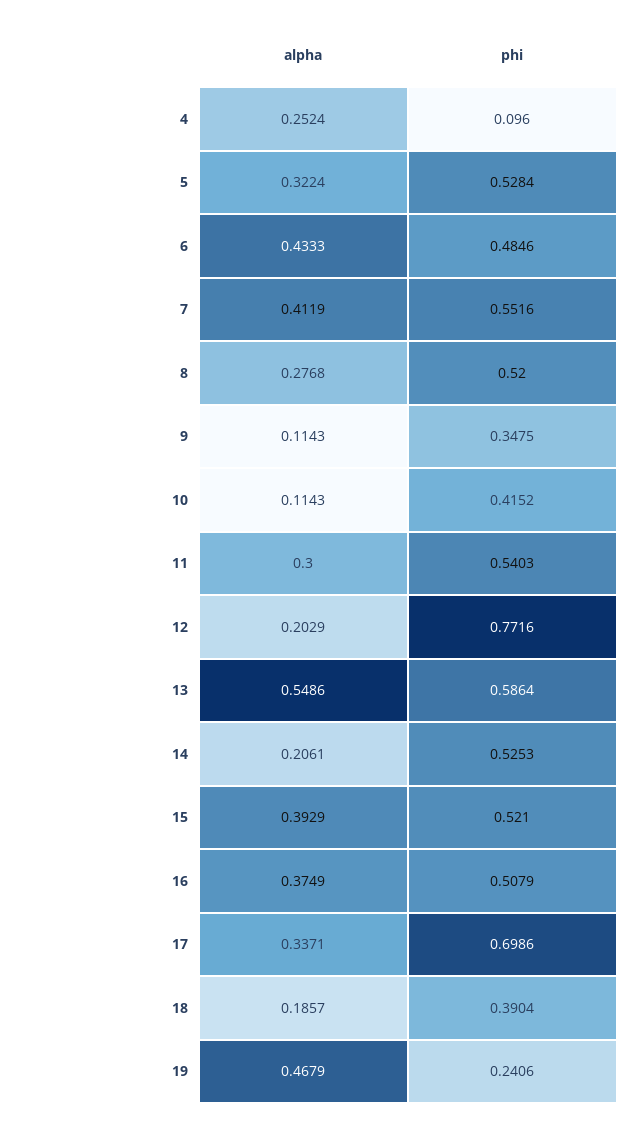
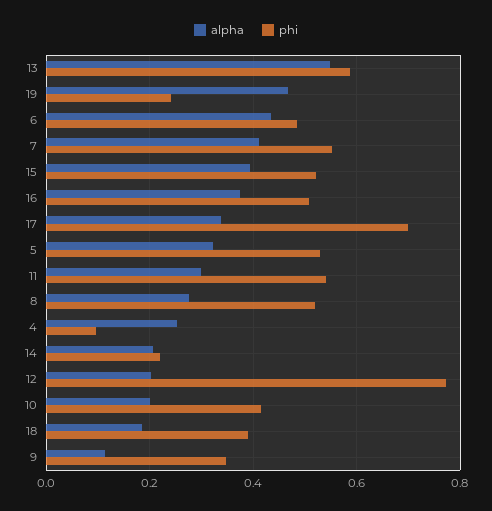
  {
    "alpha": {
      "4": 0.2524,
      "5": 0.3224,
      "6": 0.4333,
      "7": 0.4119,
      "8": 0.2768,
      "9": 0.1143,
-     "10": 0.1143,
+     "10": 0.2,
      "11": 0.3,
      "12": 0.2029,
      "13": 0.5486,
      "14": 0.2061,
      "15": 0.3929,
      "16": 0.3749,
      "17": 0.3371,
      "18": 0.1857,
      "19": 0.4679
    },
    "phi": {
      "4": 0.096,
      "5": 0.5284,
      "6": 0.4846,
      "7": 0.5516,
      "8": 0.52,
      "9": 0.3475,
      "10": 0.4152,
      "11": 0.5403,
      "12": 0.7716,
      "13": 0.5864,
-     "14": 0.5253,
+     "14": 0.22,
      "15": 0.521,
      "16": 0.5079,
      "17": 0.6986,
      "18": 0.3904,
      "19": 0.2406
    }
  }

